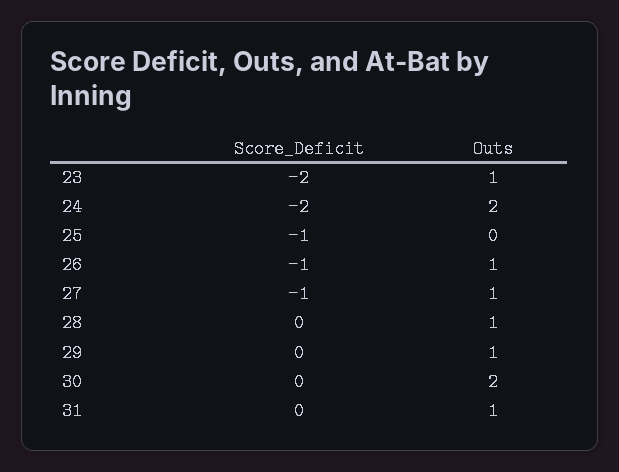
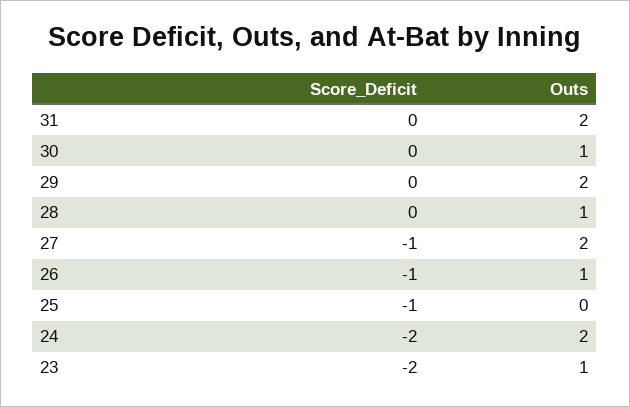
  {
    "Score_Deficit": {
      "23": -2,
      "24": -2,
      "25": -1,
      "26": -1,
      "27": -1,
      "28": 0,
      "29": 0,
      "30": 0,
      "31": 0
    },
    "Outs": {
      "23": 1,
      "24": 2,
      "25": 0,
      "26": 1,
-     "27": 1,
+     "27": 2,
      "28": 1,
-     "29": 1,
+     "29": 2,
-     "30": 2,
+     "30": 1,
-     "31": 1
+     "31": 2
    }
  }

